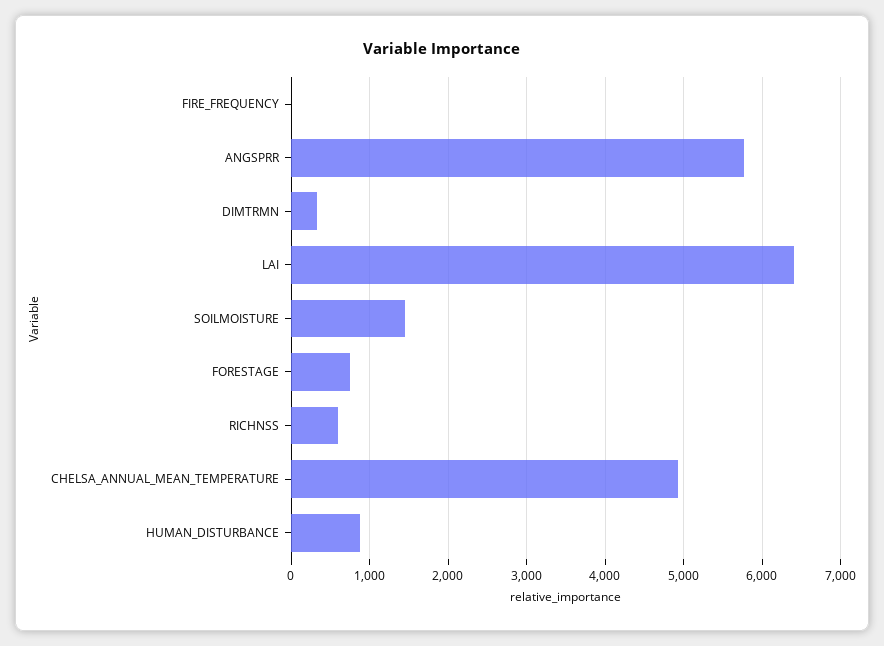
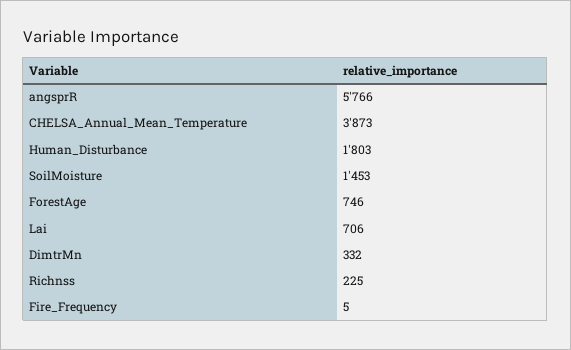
  {
    "FIRE_FREQUENCY": 5,
    "ANGSPRR": 5766,
    "DIMTRMN": 332,
-   "LAI": 6400,
+   "LAI": 706,
    "SOILMOISTURE": 1453,
    "FORESTAGE": 746,
-   "RICHNSS": 600,
+   "RICHNSS": 225,
-   "CHELSA_ANNUAL_MEAN_TEMPERATURE": 4900,
+   "CHELSA_ANNUAL_MEAN_TEMPERATURE": 3873,
-   "HUMAN_DISTURBANCE": 900
+   "HUMAN_DISTURBANCE": 1803
  }

